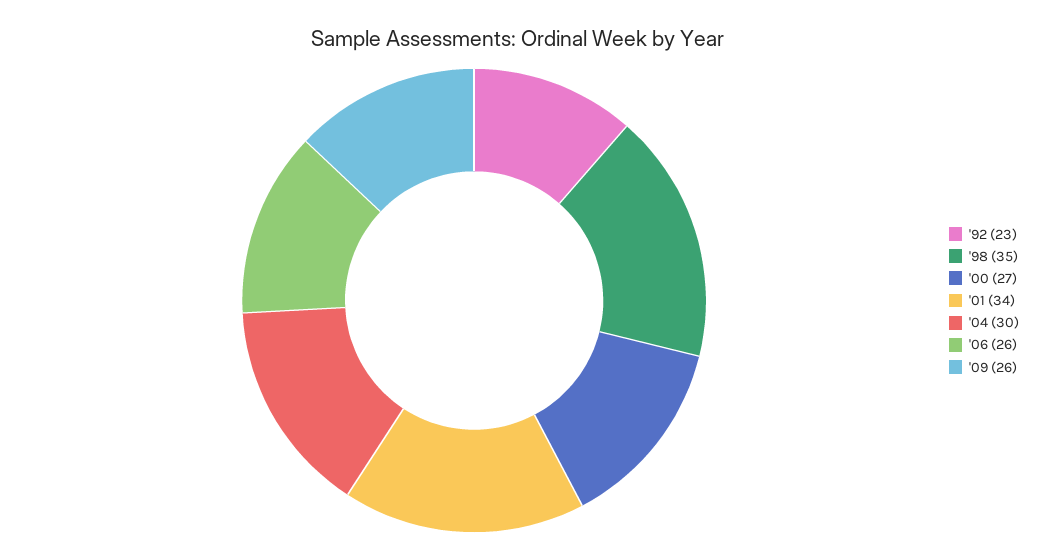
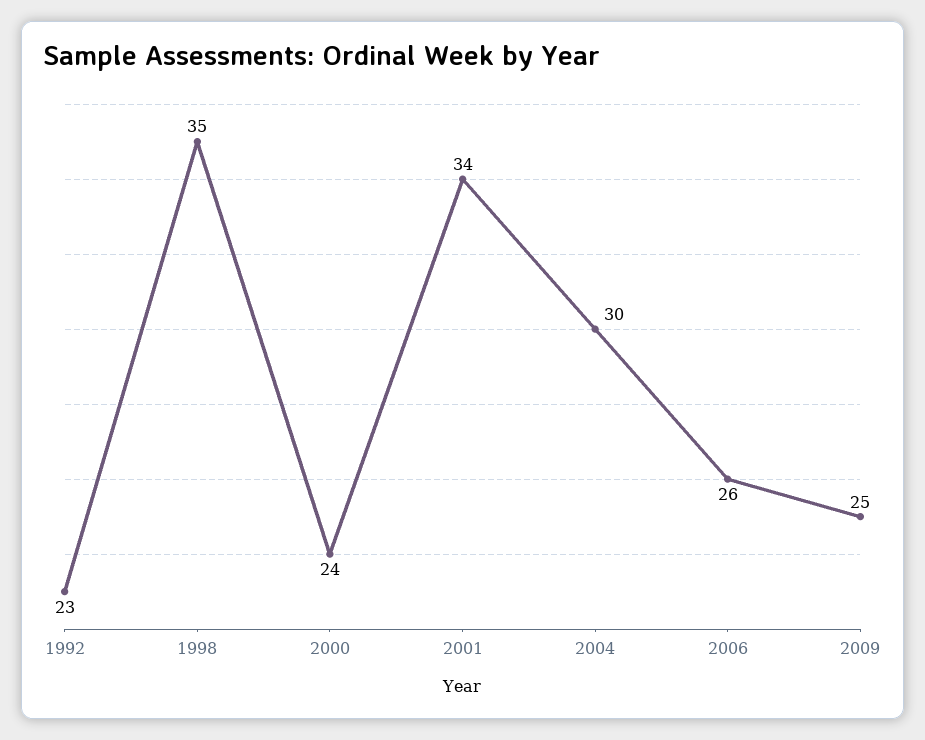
  {
    "'92": 23,
    "'98": 35,
-   "'00": 27,
+   "'00": 24,
    "'01": 34,
    "'04": 30,
    "'06": 26,
-   "'09": 26
+   "'09": 25
  }

